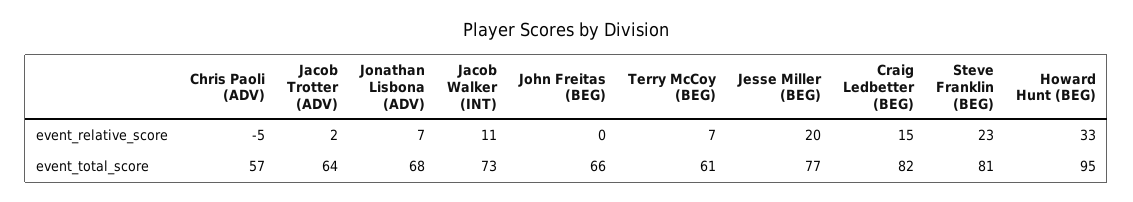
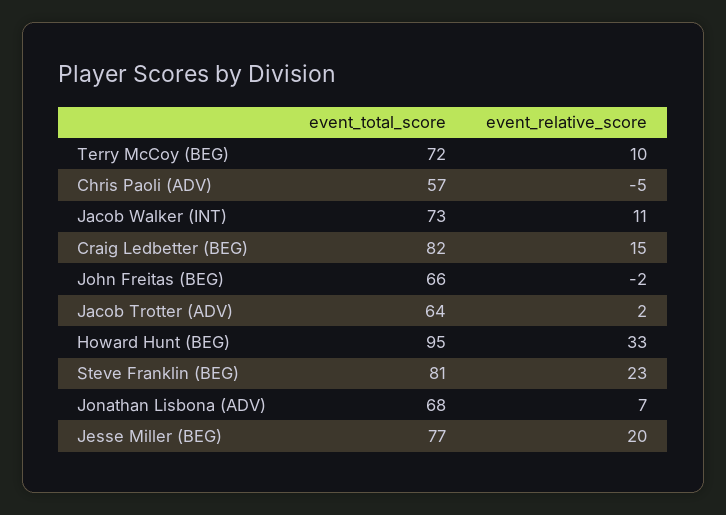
  {
    "Chris Paoli (ADV)": {
      "event_relative_score": -5,
      "event_total_score": 57
    },
    "Jacob Trotter (ADV)": {
      "event_relative_score": 2,
      "event_total_score": 64
    },
    "Jonathan Lisbona (ADV)": {
      "event_relative_score": 7,
      "event_total_score": 68
    },
    "Jacob Walker (INT)": {
      "event_relative_score": 11,
      "event_total_score": 73
    },
    "John Freitas (BEG)": {
-     "event_relative_score": 0,
+     "event_relative_score": -2,
      "event_total_score": 66
    },
    "Terry McCoy (BEG)": {
-     "event_relative_score": 7,
+     "event_relative_score": 10,
-     "event_total_score": 61
+     "event_total_score": 72
    },
    "Jesse Miller (BEG)": {
      "event_relative_score": 20,
      "event_total_score": 77
    },
    "Craig Ledbetter (BEG)": {
      "event_relative_score": 15,
      "event_total_score": 82
    },
    "Steve Franklin (BEG)": {
      "event_relative_score": 23,
      "event_total_score": 81
    },
    "Howard Hunt (BEG)": {
      "event_relative_score": 33,
      "event_total_score": 95
    }
  }

